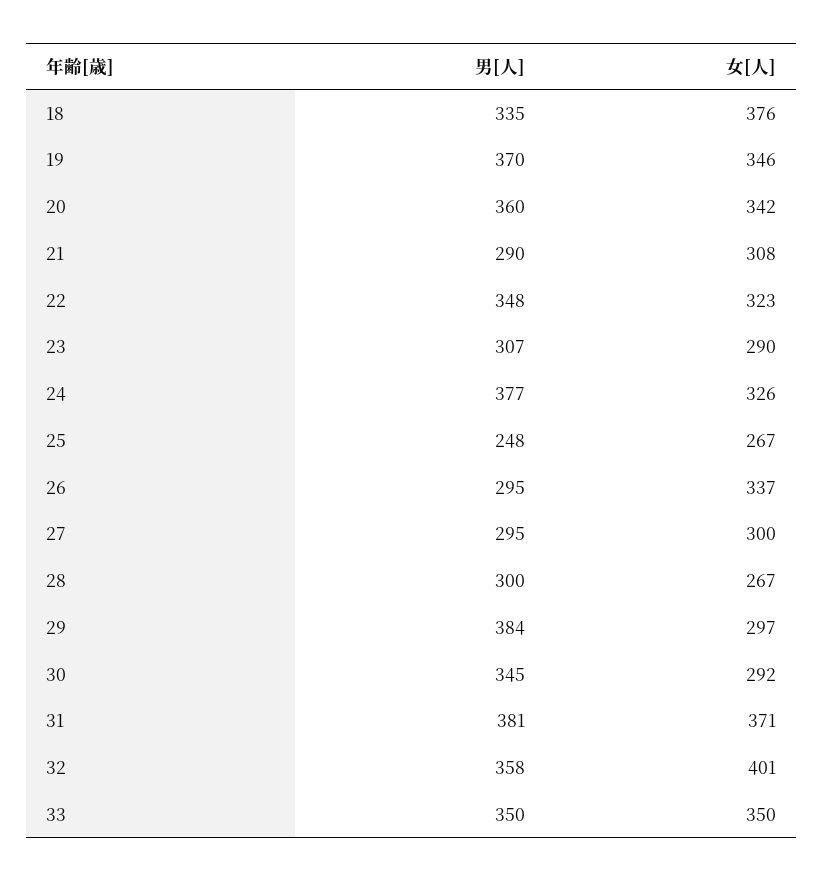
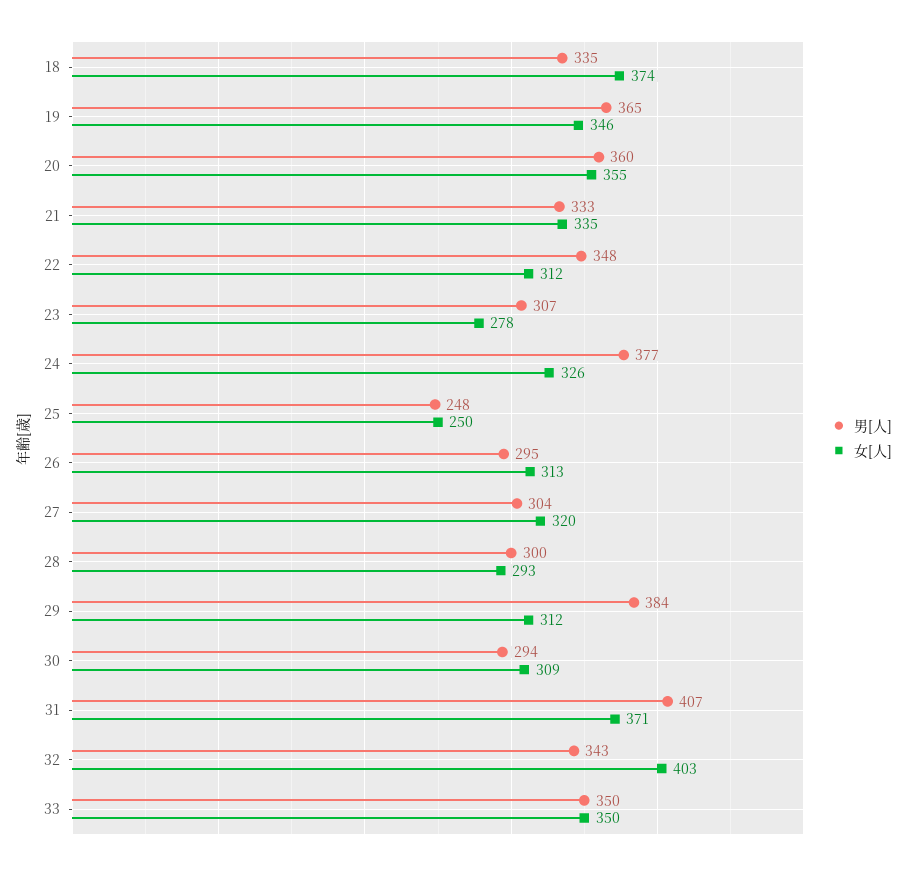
  {
    "男[人]": {
      "18": 335,
-     "19": 370,
+     "19": 365,
      "20": 360,
-     "21": 290,
+     "21": 333,
      "22": 348,
      "23": 307,
      "24": 377,
      "25": 248,
      "26": 295,
-     "27": 295,
+     "27": 304,
      "28": 300,
      "29": 384,
-     "30": 345,
+     "30": 294,
-     "31": 381,
+     "31": 407,
-     "32": 358,
+     "32": 343,
      "33": 350
    },
    "女[人]": {
-     "18": 376,
+     "18": 374,
      "19": 346,
-     "20": 342,
+     "20": 355,
-     "21": 308,
+     "21": 335,
-     "22": 323,
+     "22": 312,
-     "23": 290,
+     "23": 278,
      "24": 326,
-     "25": 267,
+     "25": 250,
-     "26": 337,
+     "26": 313,
-     "27": 300,
+     "27": 320,
-     "28": 267,
+     "28": 293,
-     "29": 297,
+     "29": 312,
-     "30": 292,
+     "30": 309,
      "31": 371,
-     "32": 401,
+     "32": 403,
      "33": 350
    }
  }

